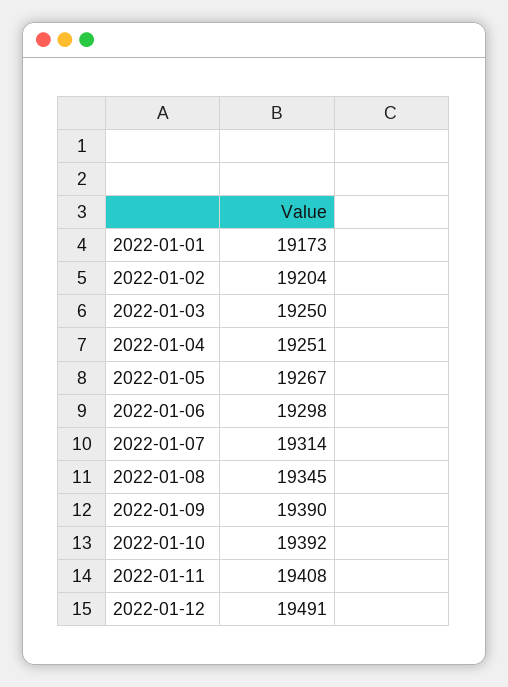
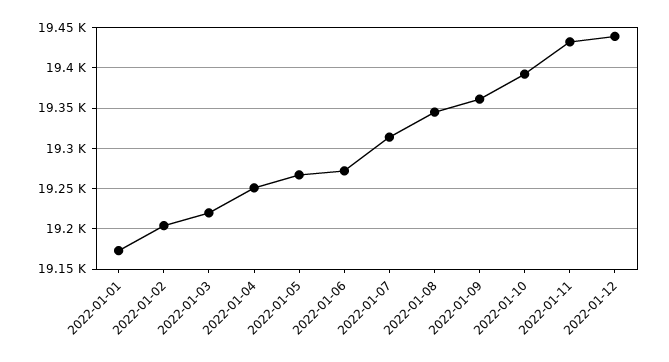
  {
    "2022-01-01": 19173,
    "2022-01-02": 19204,
-   "2022-01-03": 19250,
+   "2022-01-03": 19220,
    "2022-01-04": 19251,
    "2022-01-05": 19267,
-   "2022-01-06": 19298,
+   "2022-01-06": 19270,
    "2022-01-07": 19314,
    "2022-01-08": 19345,
-   "2022-01-09": 19390,
+   "2022-01-09": 19360,
    "2022-01-10": 19392,
-   "2022-01-11": 19408,
+   "2022-01-11": 19430,
-   "2022-01-12": 19491
+   "2022-01-12": 19440
  }

